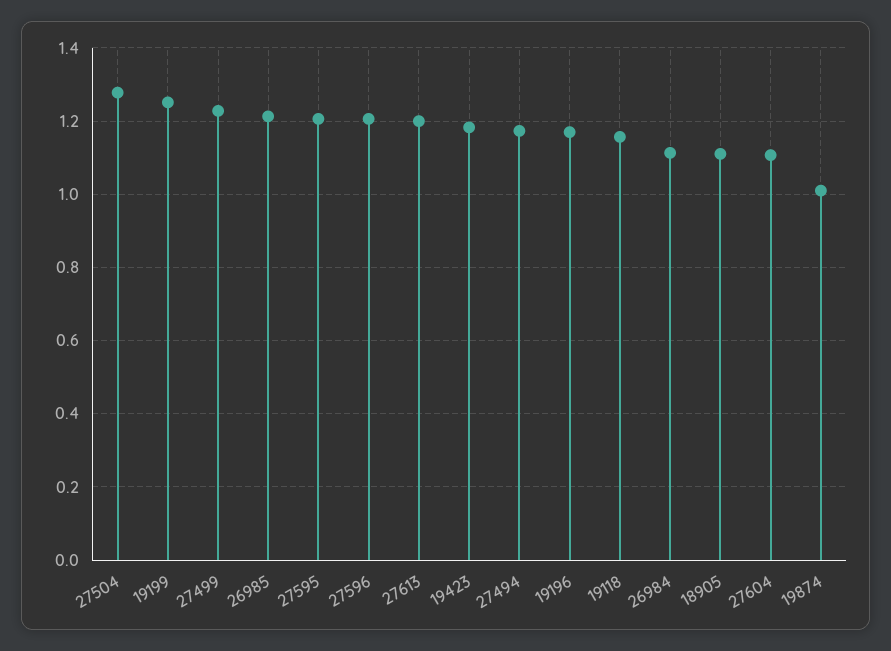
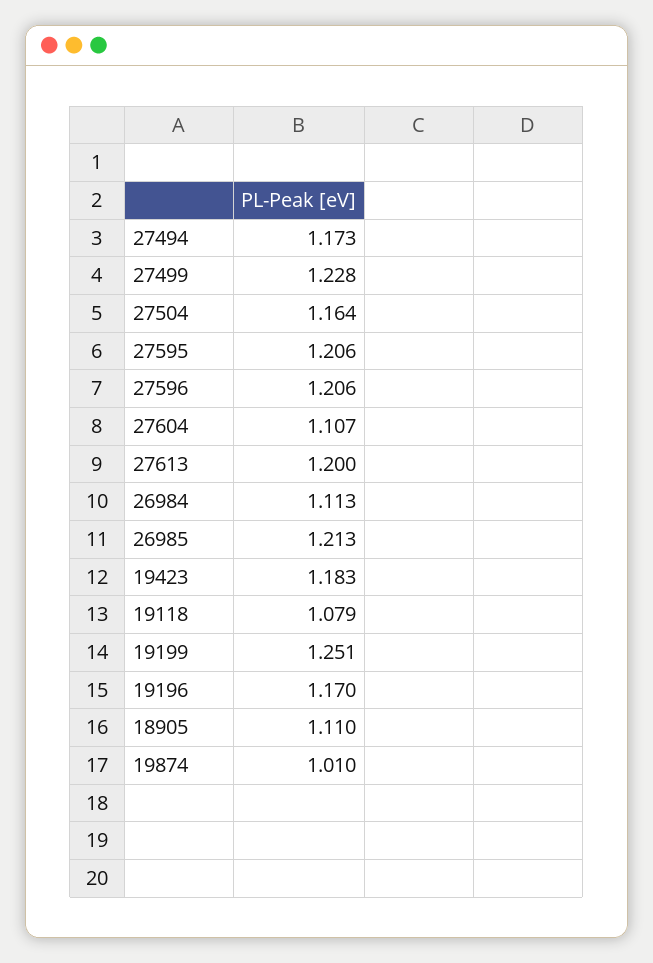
  {
-   "27504": 1.28,
+   "27504": 1.164,
    "19199": 1.251,
    "27499": 1.228,
    "26985": 1.213,
    "27595": 1.206,
    "27596": 1.206,
    "27613": 1.2,
    "19423": 1.183,
    "27494": 1.173,
    "19196": 1.17,
-   "19118": 1.16,
+   "19118": 1.079,
    "26984": 1.113,
    "18905": 1.11,
    "27604": 1.107,
    "19874": 1.01
  }

